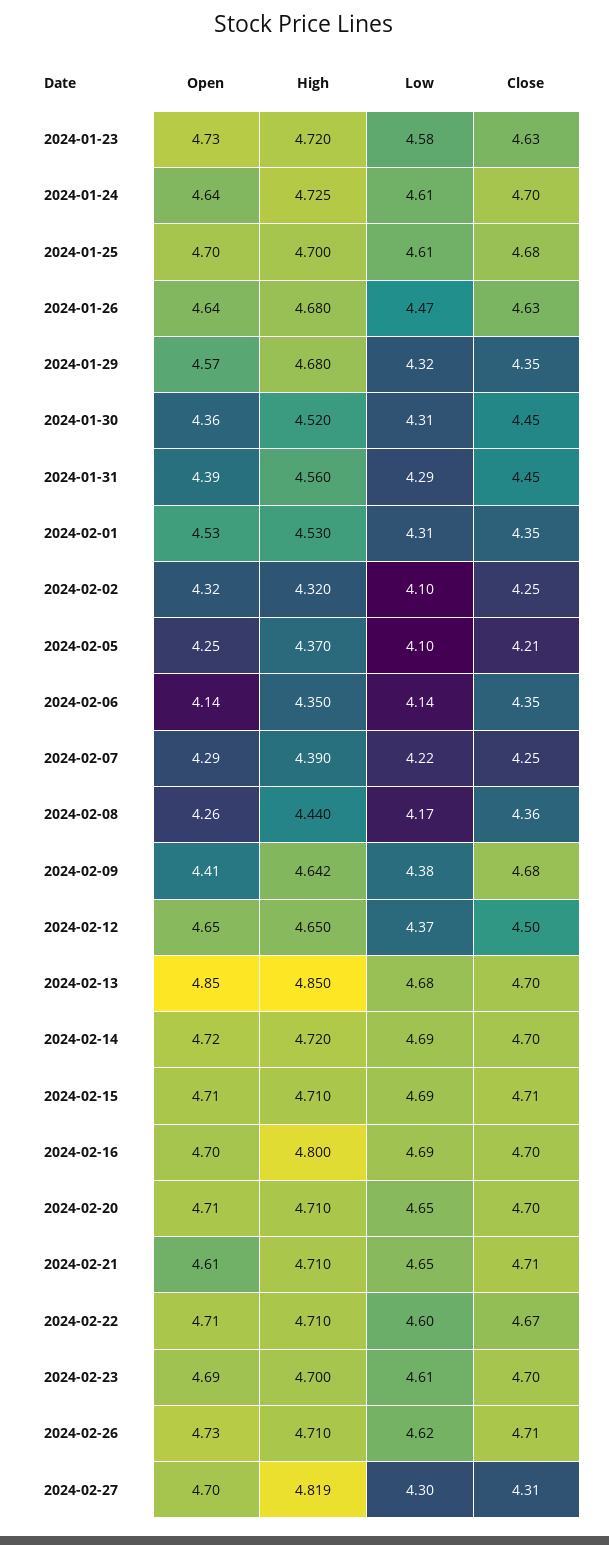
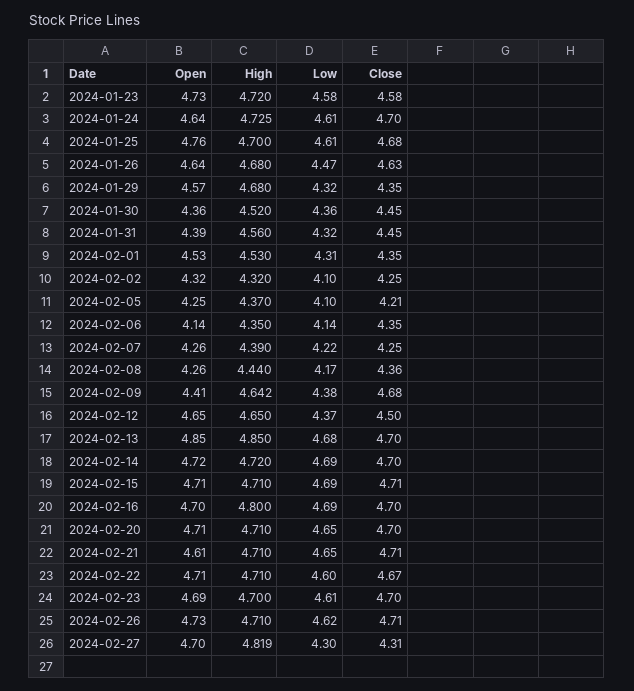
  {
    "Open": {
      "2024-01-23": 4.73,
      "2024-01-24": 4.64,
-     "2024-01-25": 4.7,
+     "2024-01-25": 4.76,
      "2024-01-26": 4.64,
      "2024-01-29": 4.57,
      "2024-01-30": 4.36,
      "2024-01-31": 4.39,
      "2024-02-01": 4.53,
      "2024-02-02": 4.32,
      "2024-02-05": 4.25,
      "2024-02-06": 4.14,
-     "2024-02-07": 4.29,
+     "2024-02-07": 4.26,
      "2024-02-08": 4.26,
      "2024-02-09": 4.41,
      "2024-02-12": 4.65,
      "2024-02-13": 4.85,
      "2024-02-14": 4.72,
      "2024-02-15": 4.71,
      "2024-02-16": 4.7,
      "2024-02-20": 4.71,
      "2024-02-21": 4.61,
      "2024-02-22": 4.71,
      "2024-02-23": 4.69,
      "2024-02-26": 4.73,
      "2024-02-27": 4.7
    },
    "High": {
      "2024-01-23": 4.72,
      "2024-01-24": 4.725,
      "2024-01-25": 4.7,
      "2024-01-26": 4.68,
      "2024-01-29": 4.68,
      "2024-01-30": 4.52,
      "2024-01-31": 4.56,
      "2024-02-01": 4.53,
      "2024-02-02": 4.32,
      "2024-02-05": 4.37,
      "2024-02-06": 4.35,
      "2024-02-07": 4.39,
      "2024-02-08": 4.44,
      "2024-02-09": 4.642,
      "2024-02-12": 4.65,
      "2024-02-13": 4.85,
      "2024-02-14": 4.72,
      "2024-02-15": 4.71,
      "2024-02-16": 4.8,
      "2024-02-20": 4.71,
      "2024-02-21": 4.71,
      "2024-02-22": 4.71,
      "2024-02-23": 4.7,
      "2024-02-26": 4.71,
      "2024-02-27": 4.819
    },
    "Low": {
      "2024-01-23": 4.58,
      "2024-01-24": 4.61,
      "2024-01-25": 4.61,
      "2024-01-26": 4.47,
      "2024-01-29": 4.32,
-     "2024-01-30": 4.31,
+     "2024-01-30": 4.36,
-     "2024-01-31": 4.29,
+     "2024-01-31": 4.32,
      "2024-02-01": 4.31,
      "2024-02-02": 4.1,
      "2024-02-05": 4.1,
      "2024-02-06": 4.14,
      "2024-02-07": 4.22,
      "2024-02-08": 4.17,
      "2024-02-09": 4.38,
      "2024-02-12": 4.37,
      "2024-02-13": 4.68,
      "2024-02-14": 4.69,
      "2024-02-15": 4.69,
      "2024-02-16": 4.69,
      "2024-02-20": 4.65,
      "2024-02-21": 4.65,
      "2024-02-22": 4.6,
      "2024-02-23": 4.61,
      "2024-02-26": 4.62,
      "2024-02-27": 4.3
    },
    "Close": {
-     "2024-01-23": 4.63,
+     "2024-01-23": 4.58,
      "2024-01-24": 4.7,
      "2024-01-25": 4.68,
      "2024-01-26": 4.63,
      "2024-01-29": 4.35,
      "2024-01-30": 4.45,
      "2024-01-31": 4.45,
      "2024-02-01": 4.35,
      "2024-02-02": 4.25,
      "2024-02-05": 4.21,
      "2024-02-06": 4.35,
      "2024-02-07": 4.25,
      "2024-02-08": 4.36,
      "2024-02-09": 4.68,
      "2024-02-12": 4.5,
      "2024-02-13": 4.7,
      "2024-02-14": 4.7,
      "2024-02-15": 4.71,
      "2024-02-16": 4.7,
      "2024-02-20": 4.7,
      "2024-02-21": 4.71,
      "2024-02-22": 4.67,
      "2024-02-23": 4.7,
      "2024-02-26": 4.71,
      "2024-02-27": 4.31
    }
  }

